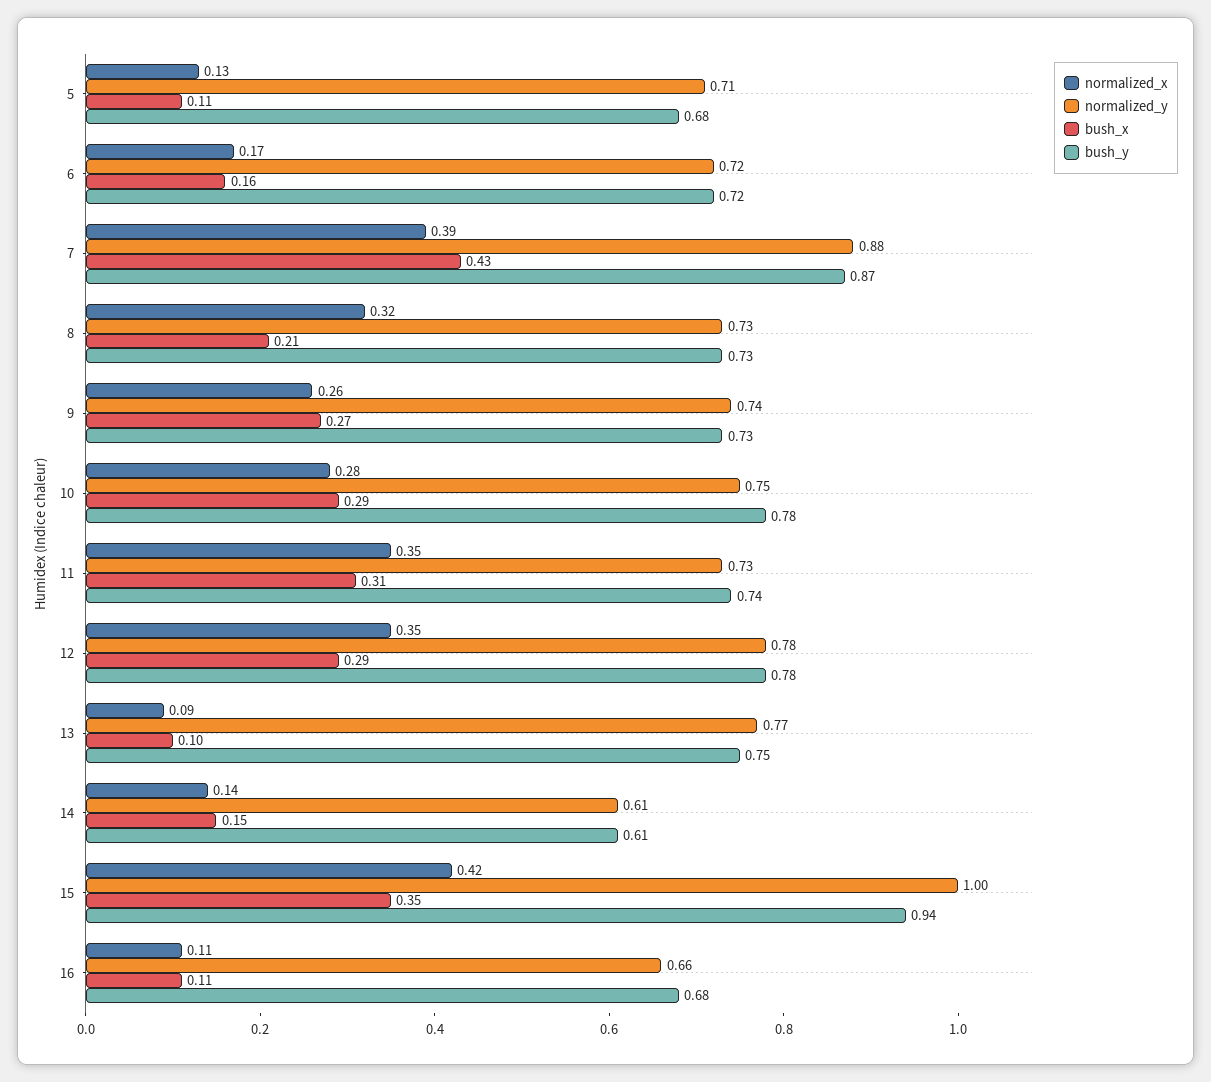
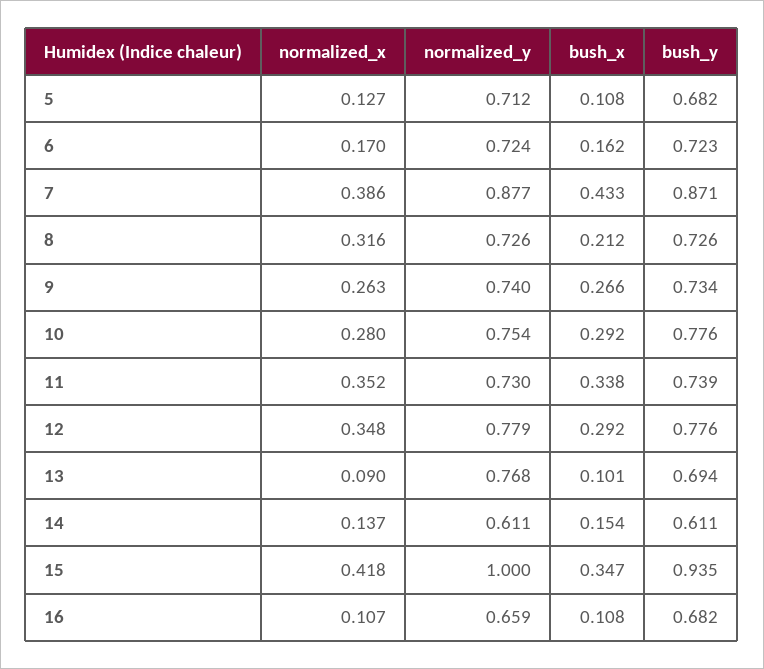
  {
    "normalized_x": {
      "5": 0.127,
      "6": 0.17,
      "7": 0.386,
      "8": 0.316,
      "9": 0.263,
      "10": 0.28,
      "11": 0.352,
      "12": 0.348,
      "13": 0.09,
      "14": 0.137,
      "15": 0.418,
      "16": 0.107
    },
    "normalized_y": {
      "5": 0.712,
      "6": 0.724,
      "7": 0.877,
      "8": 0.726,
      "9": 0.74,
      "10": 0.754,
      "11": 0.73,
      "12": 0.779,
      "13": 0.768,
      "14": 0.611,
      "15": 1,
      "16": 0.659
    },
    "bush_x": {
      "5": 0.108,
      "6": 0.162,
      "7": 0.433,
      "8": 0.212,
      "9": 0.266,
      "10": 0.292,
-     "11": 0.31,
+     "11": 0.338,
      "12": 0.292,
      "13": 0.101,
      "14": 0.154,
      "15": 0.347,
      "16": 0.108
    },
    "bush_y": {
      "5": 0.682,
      "6": 0.723,
      "7": 0.871,
      "8": 0.726,
      "9": 0.734,
      "10": 0.776,
      "11": 0.739,
      "12": 0.776,
-     "13": 0.75,
+     "13": 0.694,
      "14": 0.611,
      "15": 0.935,
      "16": 0.682
    }
  }

